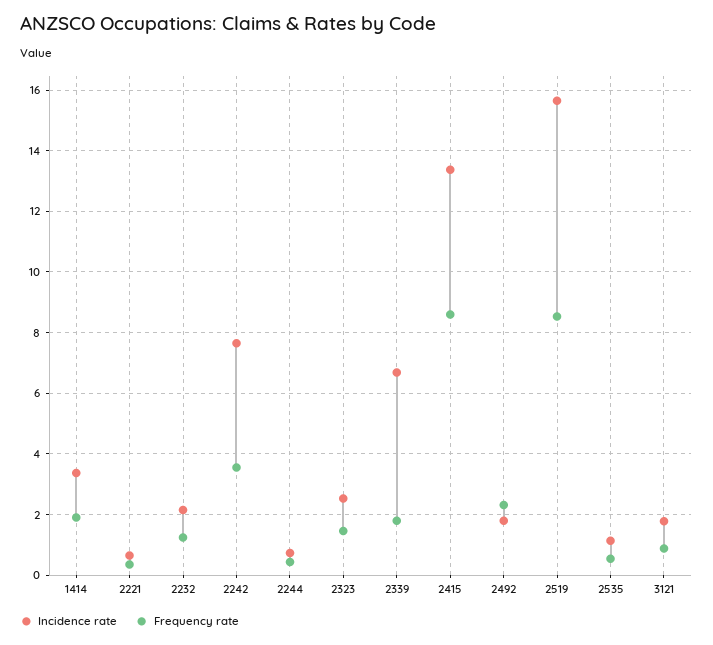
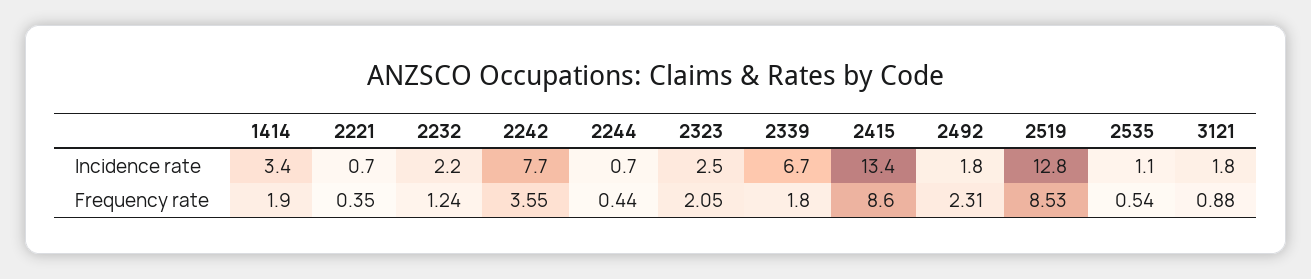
  {
    "Incidence rate": {
      "1414": 3.4,
      "2221": 0.7,
      "2232": 2.2,
      "2242": 7.7,
      "2244": 0.7,
      "2323": 2.5,
      "2339": 6.7,
      "2415": 13.4,
      "2492": 1.8,
-     "2519": 15.6,
+     "2519": 12.8,
      "2535": 1.1,
      "3121": 1.8
    },
    "Frequency rate": {
      "1414": 1.9,
      "2221": 0.35,
      "2232": 1.24,
      "2242": 3.55,
      "2244": 0.44,
-     "2323": 1.4,
+     "2323": 2.05,
      "2339": 1.8,
      "2415": 8.6,
      "2492": 2.31,
      "2519": 8.53,
      "2535": 0.54,
      "3121": 0.88
    }
  }

